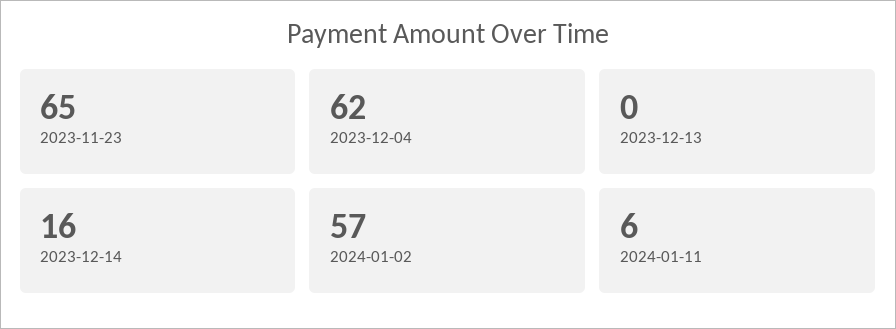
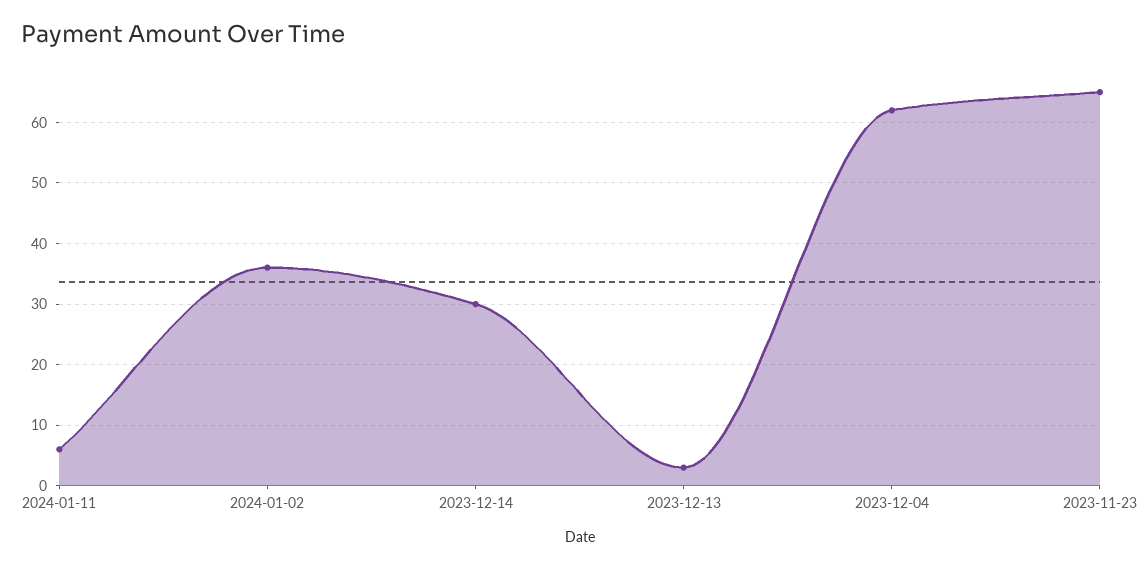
  {
    "2023-11-23": 65,
    "2023-12-04": 62,
-   "2023-12-13": 0,
+   "2023-12-13": 3,
-   "2023-12-14": 16,
+   "2023-12-14": 30,
-   "2024-01-02": 57,
+   "2024-01-02": 36,
    "2024-01-11": 6
  }

